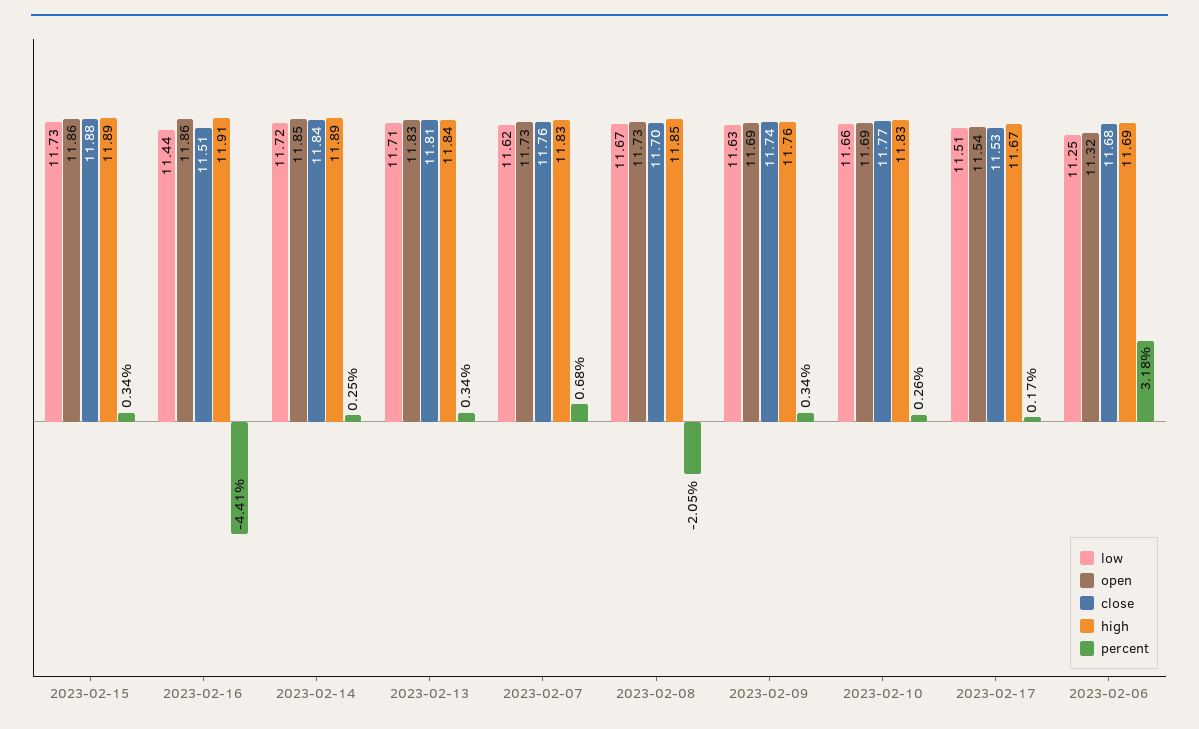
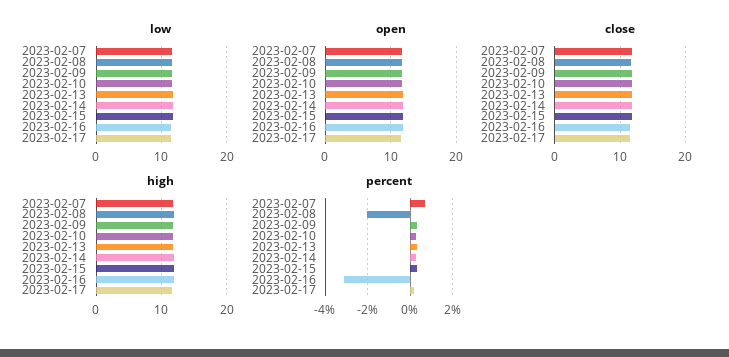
  {
    "low": {
      "2023-02-15": 11.73,
      "2023-02-16": 11.44,
      "2023-02-14": 11.72,
      "2023-02-13": 11.71,
      "2023-02-07": 11.62,
      "2023-02-08": 11.67,
      "2023-02-09": 11.63,
      "2023-02-10": 11.66,
-     "2023-02-17": 11.51,
+     "2023-02-17": 11.51
-     "2023-02-06": 11.25
    },
    "open": {
      "2023-02-15": 11.86,
      "2023-02-16": 11.86,
      "2023-02-14": 11.85,
      "2023-02-13": 11.83,
      "2023-02-07": 11.73,
      "2023-02-08": 11.73,
      "2023-02-09": 11.69,
      "2023-02-10": 11.69,
-     "2023-02-17": 11.54,
+     "2023-02-17": 11.54
-     "2023-02-06": 11.32
    },
    "close": {
      "2023-02-15": 11.88,
      "2023-02-16": 11.51,
      "2023-02-14": 11.84,
      "2023-02-13": 11.81,
      "2023-02-07": 11.76,
      "2023-02-08": 11.7,
      "2023-02-09": 11.74,
      "2023-02-10": 11.77,
-     "2023-02-17": 11.53,
+     "2023-02-17": 11.53
-     "2023-02-06": 11.68
    },
    "high": {
      "2023-02-15": 11.89,
      "2023-02-16": 11.91,
      "2023-02-14": 11.89,
      "2023-02-13": 11.84,
      "2023-02-07": 11.83,
      "2023-02-08": 11.85,
      "2023-02-09": 11.76,
      "2023-02-10": 11.83,
-     "2023-02-17": 11.67,
+     "2023-02-17": 11.67
-     "2023-02-06": 11.69
    },
    "percent": {
      "2023-02-15": 0.34,
-     "2023-02-16": -4.41,
+     "2023-02-16": -3,
      "2023-02-14": 0.25,
      "2023-02-13": 0.34,
      "2023-02-07": 0.68,
      "2023-02-08": -2.05,
      "2023-02-09": 0.34,
      "2023-02-10": 0.26,
-     "2023-02-17": 0.17,
+     "2023-02-17": 0.17
-     "2023-02-06": 3.18
    }
  }

